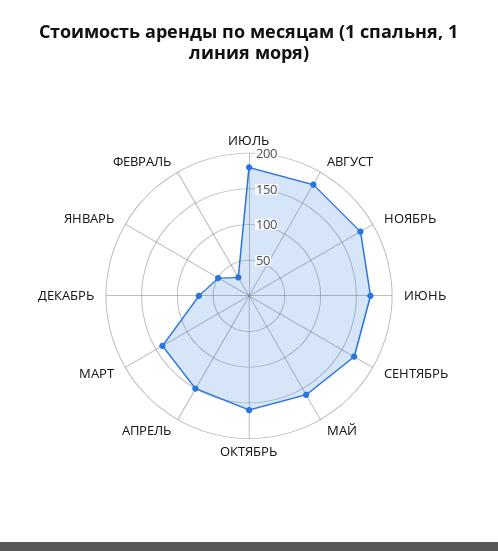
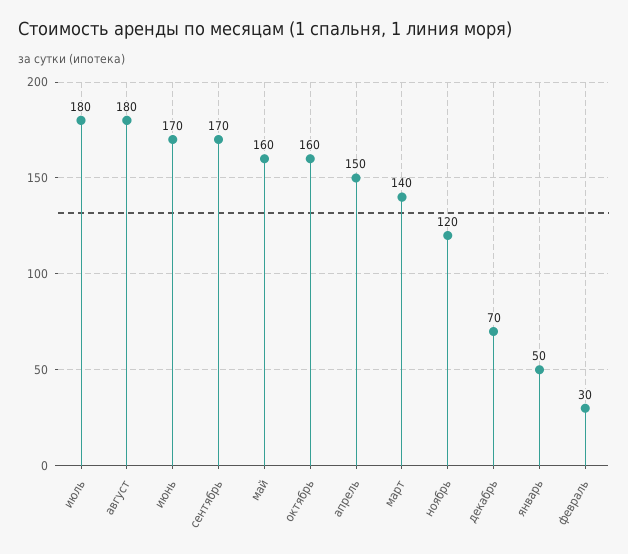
  {
    "ИЮЛЬ": 180,
    "АВГУСТ": 180,
-   "НОЯБРЬ": 175,
+   "НОЯБРЬ": 120,
    "ИЮНЬ": 170,
    "СЕНТЯБРЬ": 170,
    "МАЙ": 160,
    "ОКТЯБРЬ": 160,
    "АПРЕЛЬ": 150,
    "МАРТ": 140,
    "ДЕКАБРЬ": 70,
    "ЯНВАРЬ": 50,
    "ФЕВРАЛЬ": 30
  }

